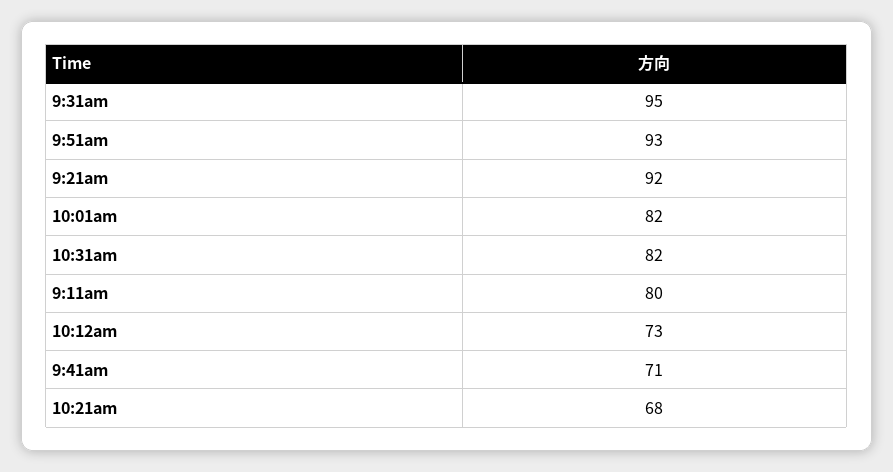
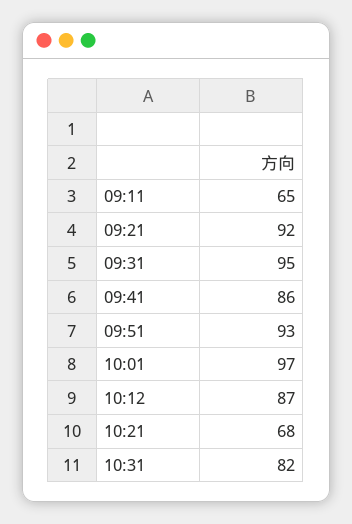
  {
    "9:31am": 95,
    "9:51am": 93,
    "9:21am": 92,
-   "10:01am": 82,
+   "10:01am": 97,
    "10:31am": 82,
-   "9:11am": 80,
+   "9:11am": 65,
-   "10:12am": 73,
+   "10:12am": 87,
-   "9:41am": 71,
+   "9:41am": 86,
    "10:21am": 68
  }

